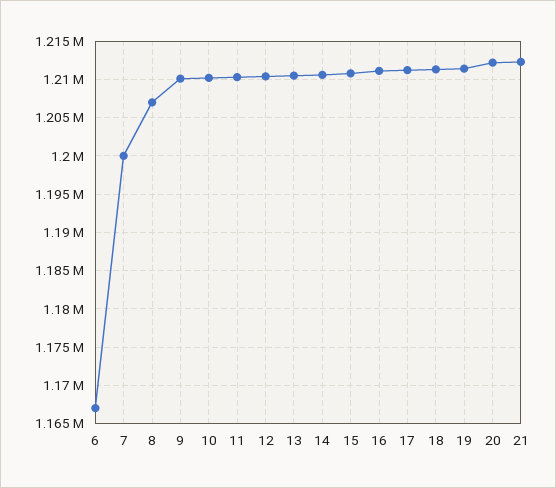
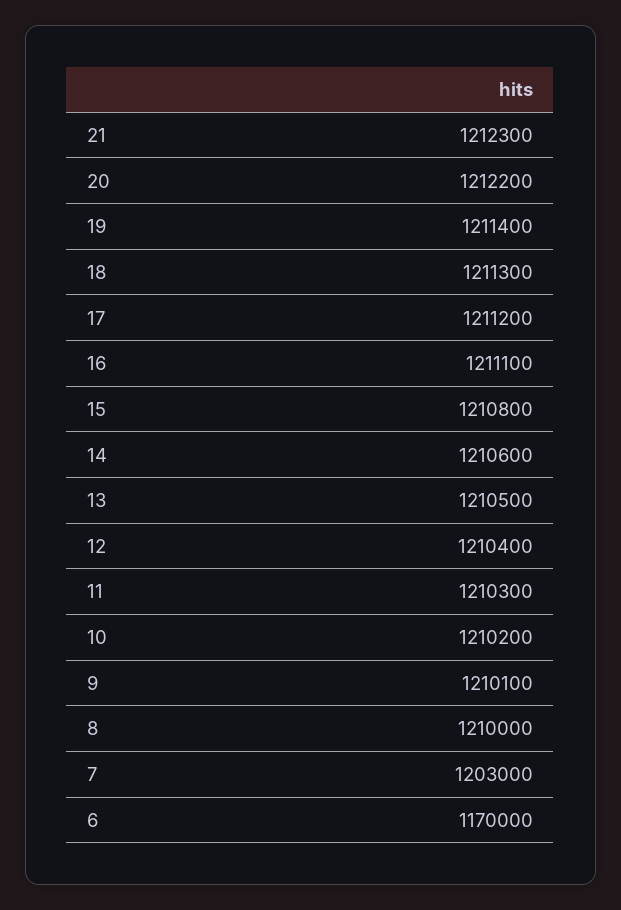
  {
-   "6": 1167000,
+   "6": 1170000,
-   "7": 1200000,
+   "7": 1203000,
-   "8": 1207000,
+   "8": 1210000,
    "9": 1210100,
    "10": 1210200,
    "11": 1210300,
    "12": 1210400,
    "13": 1210500,
    "14": 1210600,
    "15": 1210800,
    "16": 1211100,
    "17": 1211200,
    "18": 1211300,
    "19": 1211400,
    "20": 1212200,
    "21": 1212300
  }

